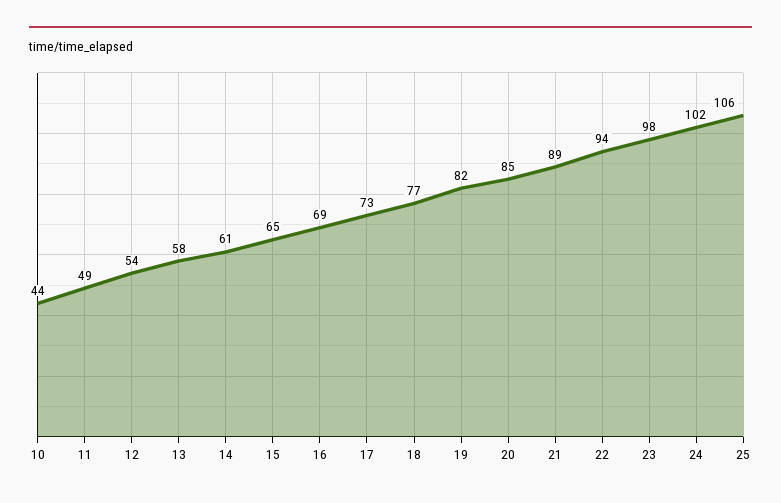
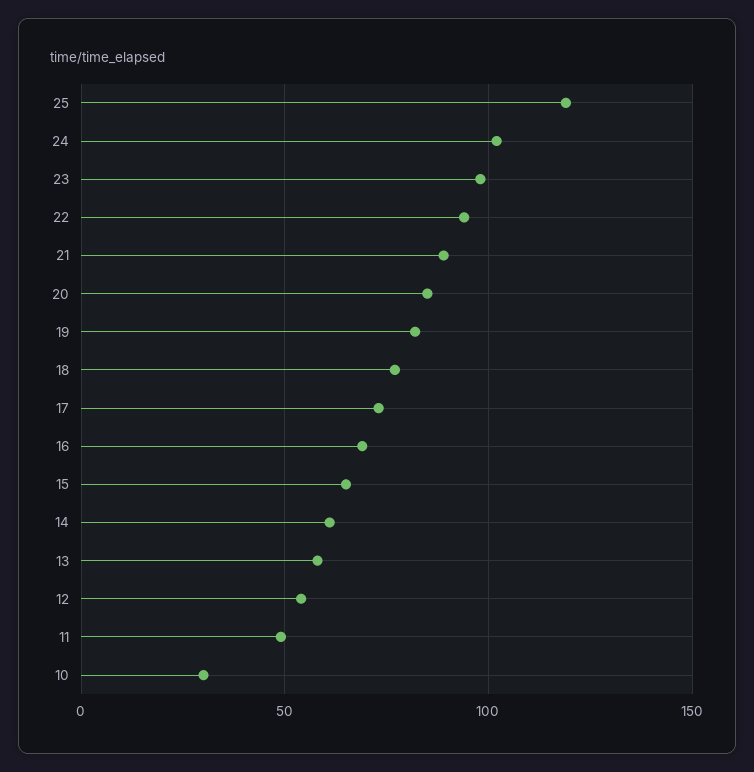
  {
-   "10": 44,
+   "10": 30,
    "11": 49,
    "12": 54,
    "13": 58,
    "14": 61,
    "15": 65,
    "16": 69,
    "17": 73,
    "18": 77,
    "19": 82,
    "20": 85,
    "21": 89,
    "22": 94,
    "23": 98,
    "24": 102,
-   "25": 106
+   "25": 120
  }

